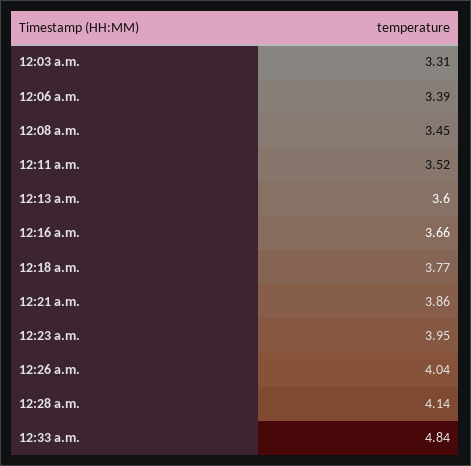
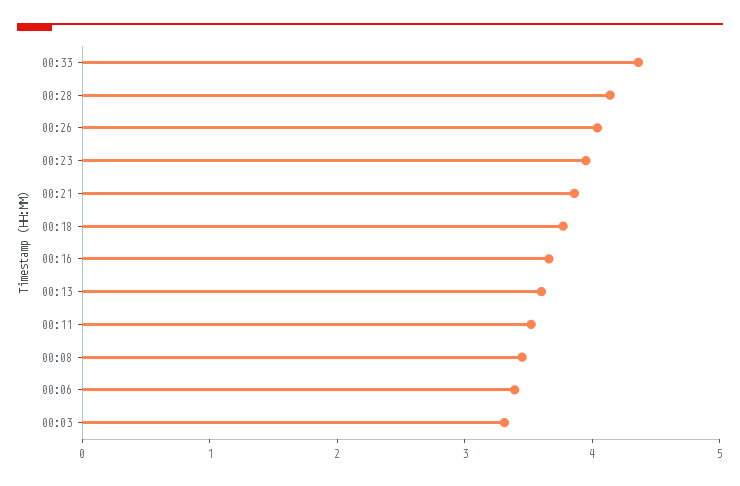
  {
    "12:03 a.m.": 3.31,
    "12:06 a.m.": 3.39,
    "12:08 a.m.": 3.45,
    "12:11 a.m.": 3.52,
    "12:13 a.m.": 3.6,
    "12:16 a.m.": 3.66,
    "12:18 a.m.": 3.77,
    "12:21 a.m.": 3.86,
    "12:23 a.m.": 3.95,
    "12:26 a.m.": 4.04,
    "12:28 a.m.": 4.14,
-   "12:33 a.m.": 4.84
+   "12:33 a.m.": 4.4
  }

